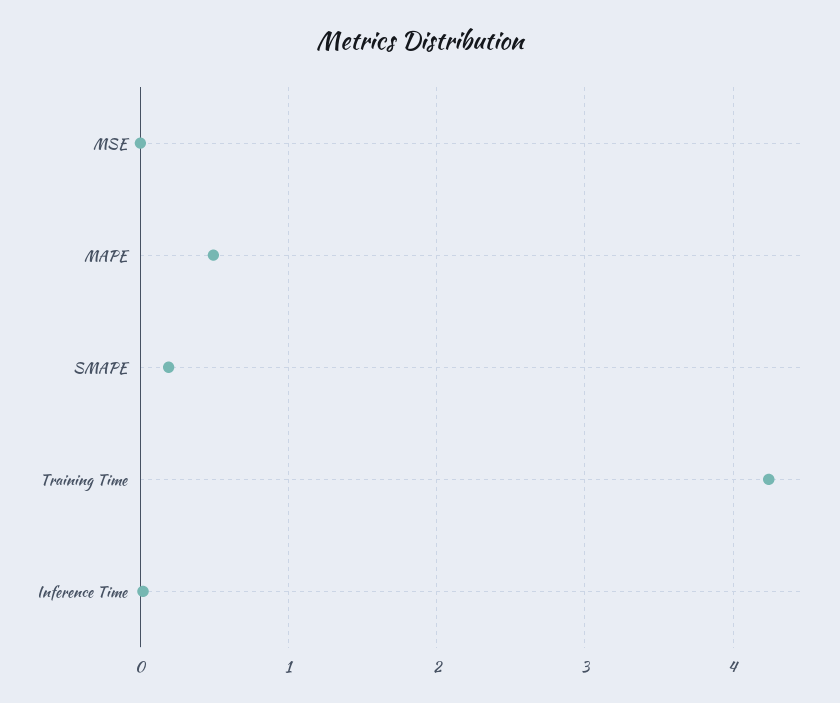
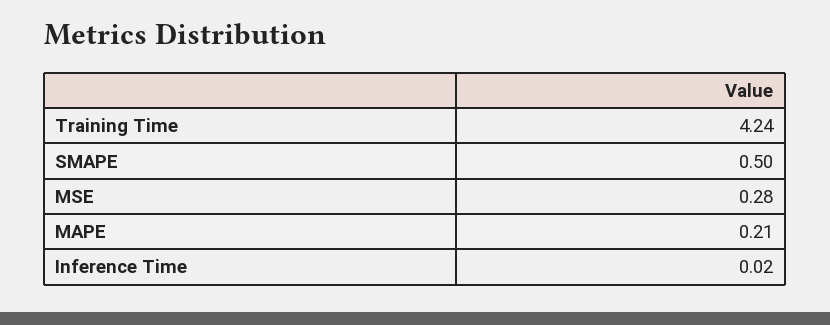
  {
-   "MSE": 0,
+   "MSE": 0.28,
-   "MAPE": 0.5,
+   "MAPE": 0.21,
-   "SMAPE": 0.2,
+   "SMAPE": 0.5,
    "Training Time": 4.24,
    "Inference Time": 0.02
  }

